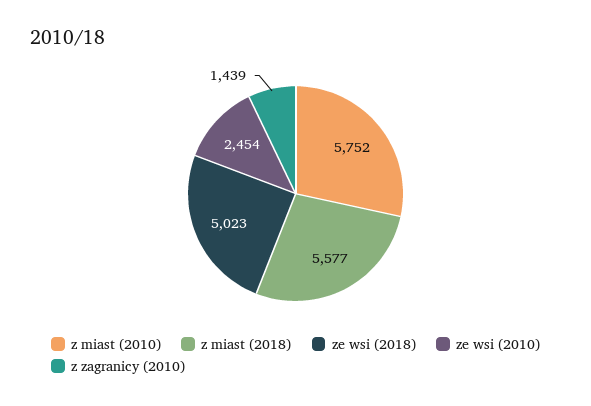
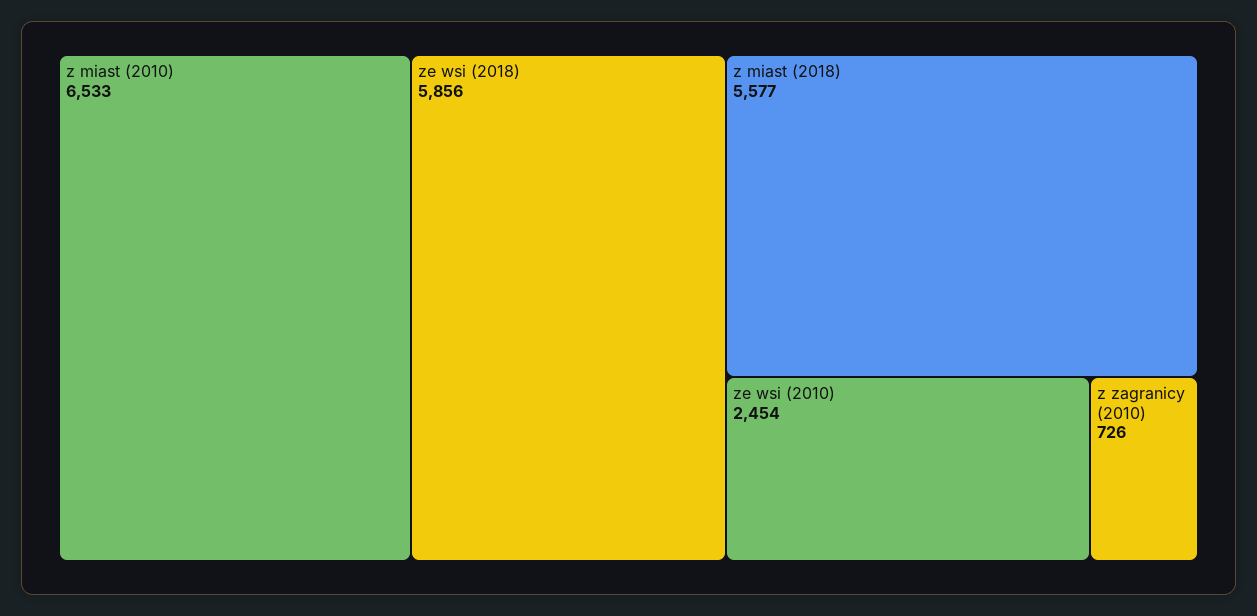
  {
-   "z miast (2010)": 5752,
+   "z miast (2010)": 6533,
    "z miast (2018)": 5577,
-   "ze wsi (2018)": 5023,
+   "ze wsi (2018)": 5856,
    "ze wsi (2010)": 2454,
-   "z zagranicy (2010)": 1439
+   "z zagranicy (2010)": 726
  }

